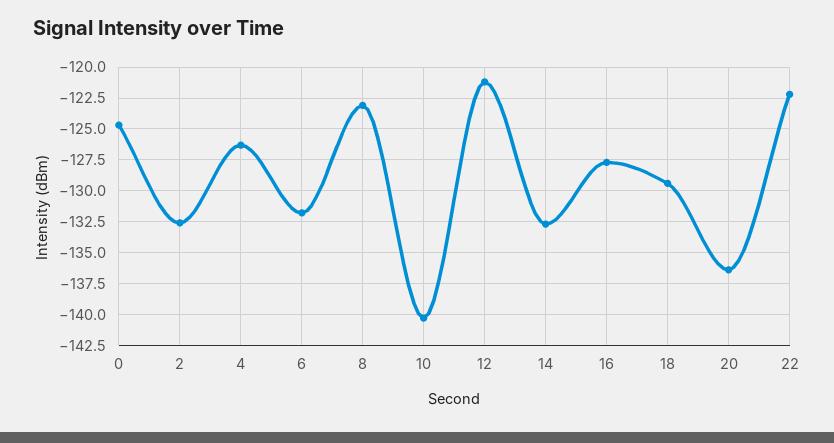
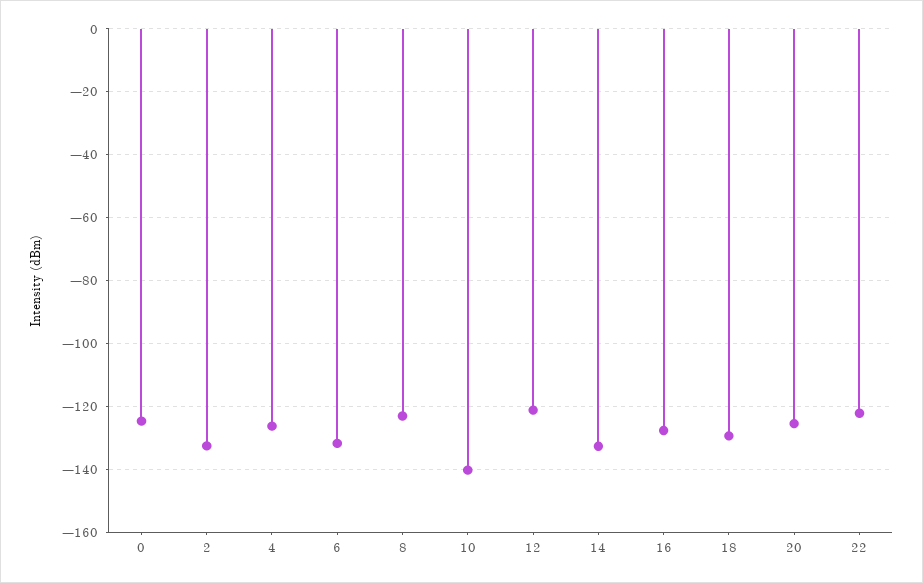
  {
    "0": -124.5,
    "2": -132.5,
    "4": -126.5,
    "6": -132,
    "8": -123,
    "10": -140.5,
    "12": -121,
    "14": -132.5,
    "16": -127.5,
    "18": -129.5,
-   "20": -136.5,
+   "20": -126,
    "22": -122
  }

